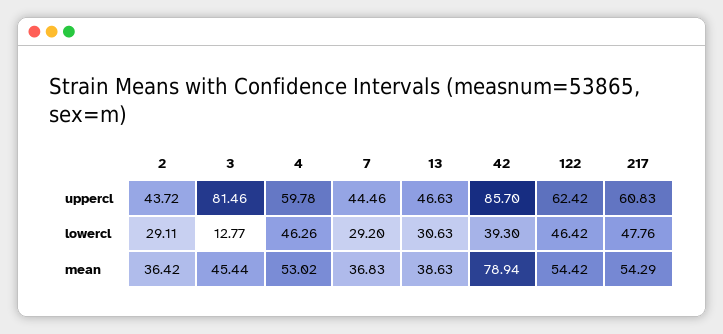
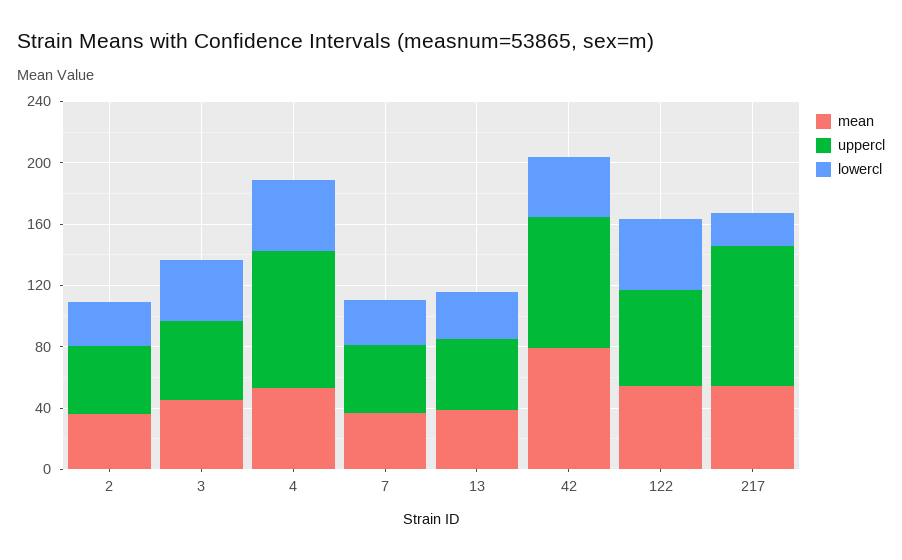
  {
    "uppercl": {
      "2": 43.72,
-     "3": 81.46,
+     "3": 50,
-     "4": 59.78,
+     "4": 90,
      "7": 44.46,
      "13": 46.63,
      "42": 85.7,
      "122": 62.42,
-     "217": 60.83
+     "217": 90
    },
    "lowercl": {
      "2": 29.11,
-     "3": 12.77,
+     "3": 40,
      "4": 46.26,
      "7": 29.2,
      "13": 30.63,
      "42": 39.3,
      "122": 46.42,
-     "217": 47.76
+     "217": 20
    },
    "mean": {
      "2": 36.42,
      "3": 45.44,
      "4": 53.02,
      "7": 36.83,
      "13": 38.63,
      "42": 78.94,
      "122": 54.42,
      "217": 54.29
    }
  }

